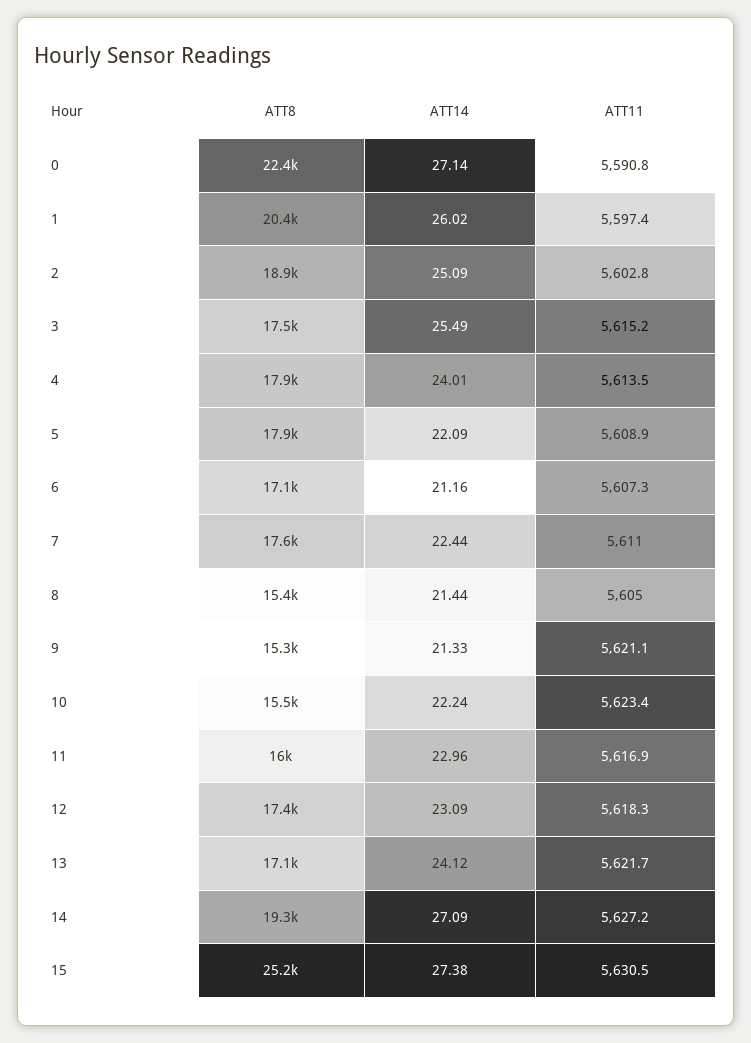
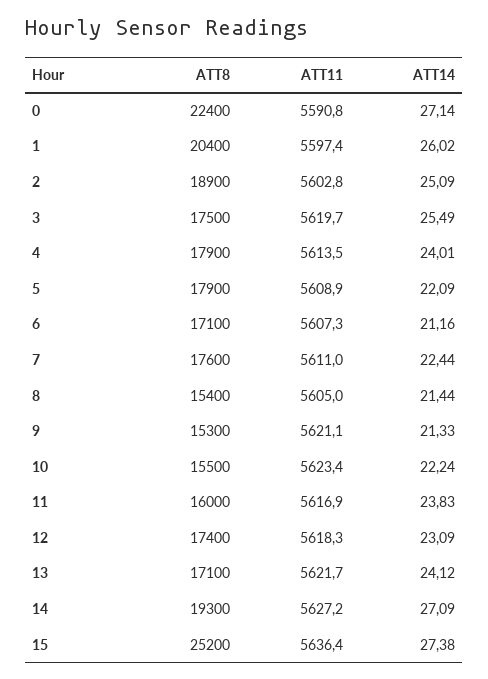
  {
    "ATT8": {
      "0": 22400,
      "1": 20400,
      "2": 18900,
      "3": 17500,
      "4": 17900,
      "5": 17900,
      "6": 17100,
      "7": 17600,
      "8": 15400,
      "9": 15300,
      "10": 15500,
      "11": 16000,
      "12": 17400,
      "13": 17100,
      "14": 19300,
      "15": 25200
    },
    "ATT14": {
      "0": 27.14,
      "1": 26.02,
      "2": 25.09,
      "3": 25.49,
      "4": 24.01,
      "5": 22.09,
      "6": 21.16,
      "7": 22.44,
      "8": 21.44,
      "9": 21.33,
      "10": 22.24,
-     "11": 22.96,
+     "11": 23.83,
      "12": 23.09,
      "13": 24.12,
      "14": 27.09,
      "15": 27.38
    },
    "ATT11": {
      "0": 5590.8,
      "1": 5597.4,
      "2": 5602.8,
-     "3": 5615.2,
+     "3": 5619.7,
      "4": 5613.5,
      "5": 5608.9,
      "6": 5607.3,
      "7": 5611,
      "8": 5605,
      "9": 5621.1,
      "10": 5623.4,
      "11": 5616.9,
      "12": 5618.3,
      "13": 5621.7,
      "14": 5627.2,
-     "15": 5630.5
+     "15": 5636.4
    }
  }

